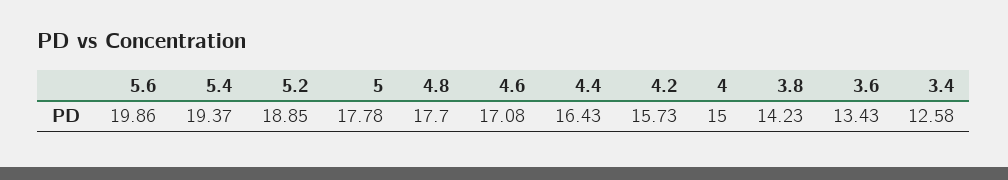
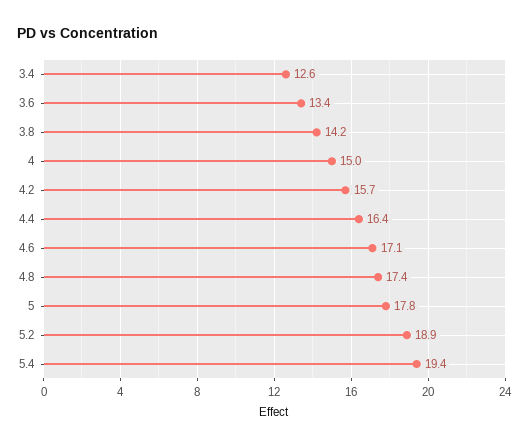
  {
-   "5.6": 19.86,
    "5.4": 19.37,
    "5.2": 18.85,
    "5": 17.78,
-   "4.8": 17.7,
+   "4.8": 17.4,
    "4.6": 17.08,
    "4.4": 16.43,
    "4.2": 15.73,
    "4": 15,
    "3.8": 14.23,
    "3.6": 13.43,
    "3.4": 12.58
  }

